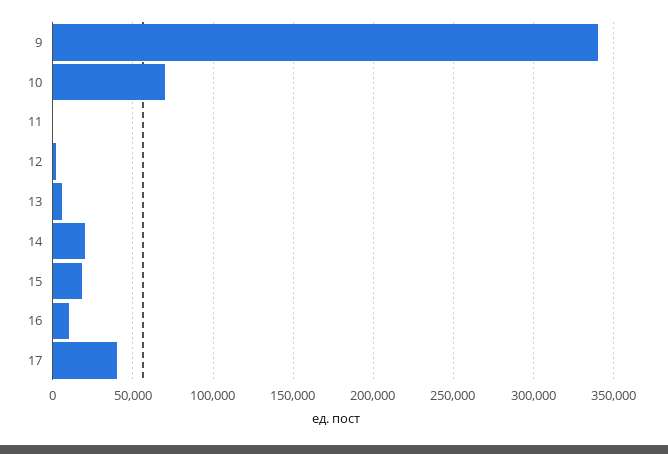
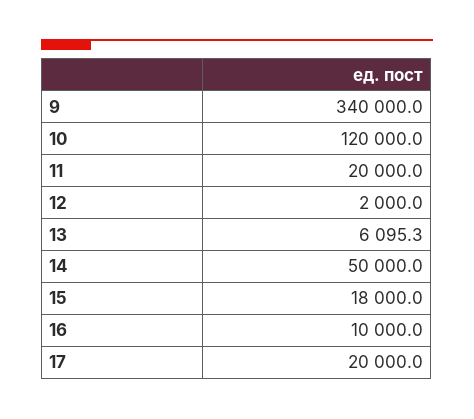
  {
    "9": 340000,
-   "10": 70000,
+   "10": 120000,
-   "11": 0,
+   "11": 20000,
    "12": 2000,
    "13": 6095.3,
-   "14": 20000,
+   "14": 50000,
    "15": 18000,
    "16": 10000,
-   "17": 40000
+   "17": 20000
  }

